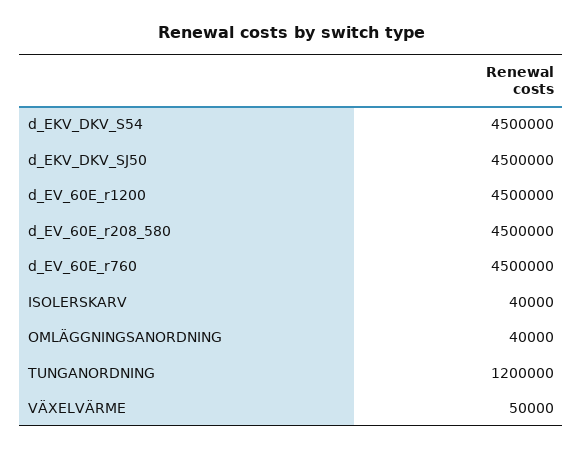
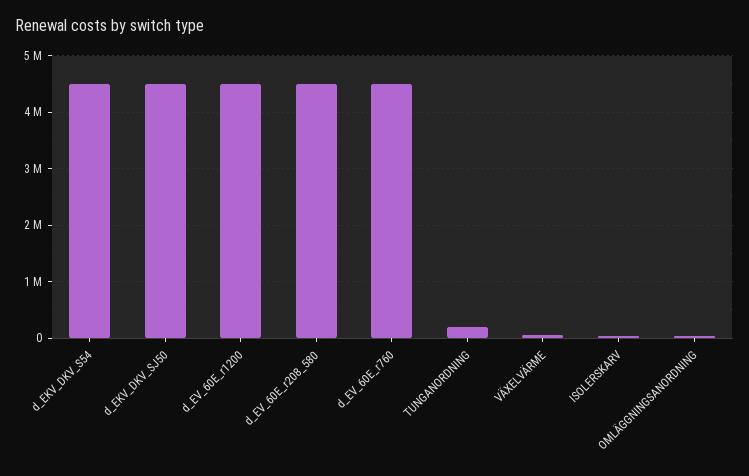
  {
    "d_EKV_DKV_S54": 4500000,
    "d_EKV_DKV_SJ50": 4500000,
    "d_EV_60E_r1200": 4500000,
    "d_EV_60E_r208_580": 4500000,
    "d_EV_60E_r760": 4500000,
    "ISOLERSKARV": 40000,
    "OMLÄGGNINGSANORDNING": 40000,
-   "TUNGANORDNING": 1200000,
+   "TUNGANORDNING": 200000,
    "VÄXELVÄRME": 50000
  }

